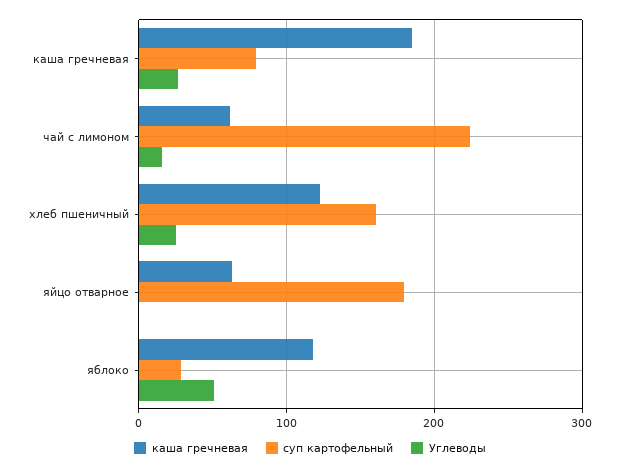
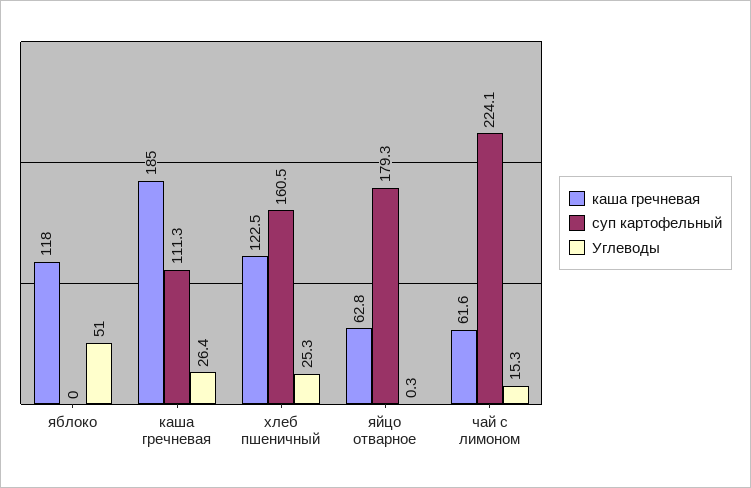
  {
    "каша гречневая": {
      "каша гречневая": 185,
      "чай с лимоном": 61.6,
      "хлеб пшеничный": 122.5,
      "яйцо отварное": 62.8,
      "яблоко": 118
    },
    "суп картофельный": {
-     "каша гречневая": 80,
+     "каша гречневая": 111.3,
      "чай с лимоном": 224.1,
      "хлеб пшеничный": 160.5,
      "яйцо отварное": 179.3,
-     "яблоко": 30
+     "яблоко": 0
    },
    "Углеводы": {
      "каша гречневая": 26.4,
      "чай с лимоном": 15.3,
      "хлеб пшеничный": 25.3,
      "яйцо отварное": 0.3,
      "яблоко": 51
    }
  }

